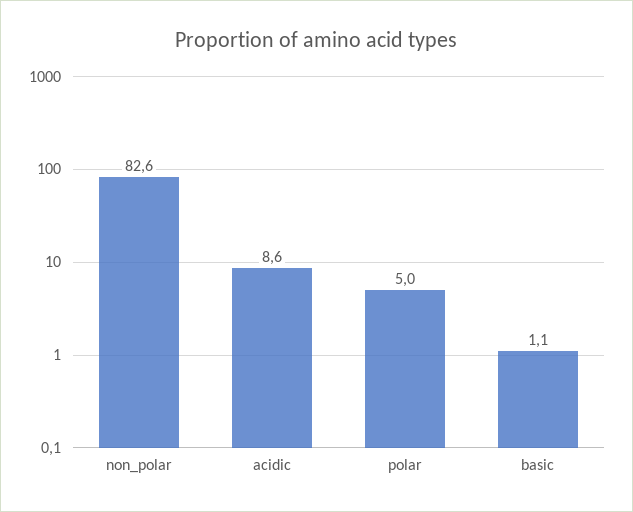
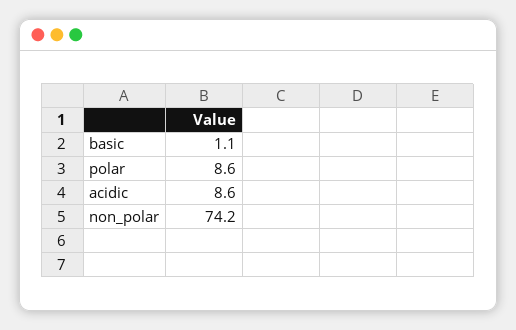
  {
-   "non_polar": 82.6,
+   "non_polar": 74.2,
    "acidic": 8.6,
-   "polar": 5,
+   "polar": 8.6,
    "basic": 1.1
  }

